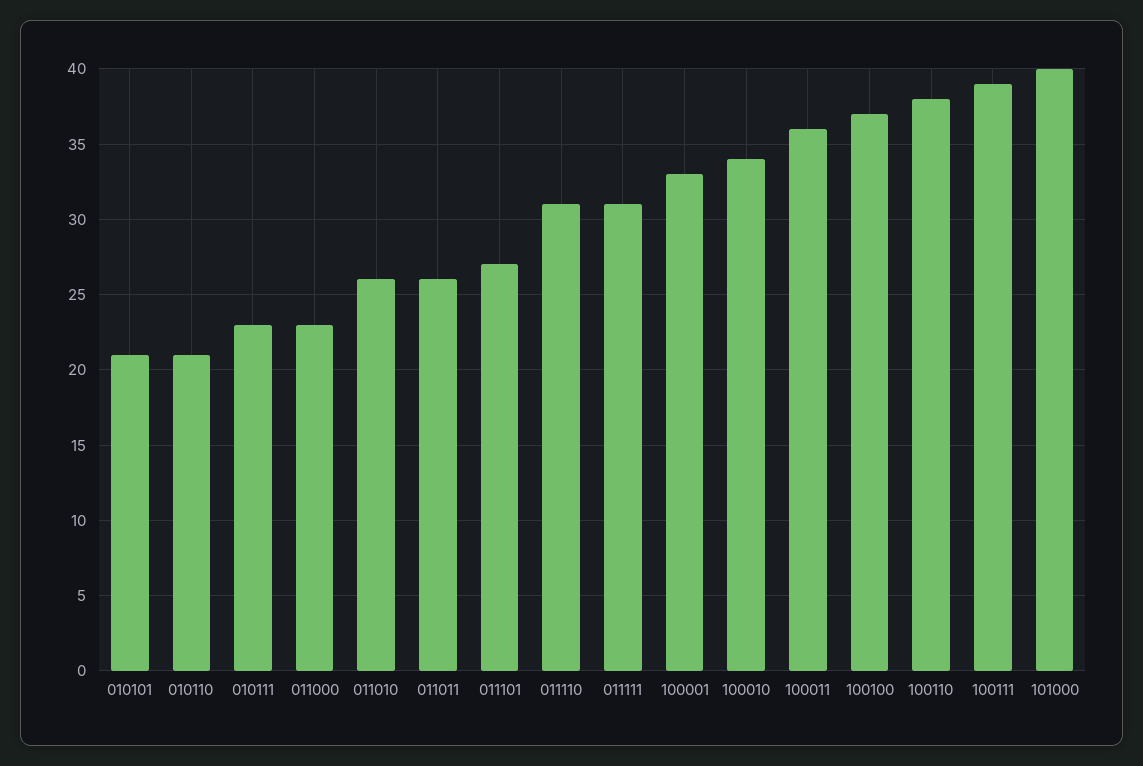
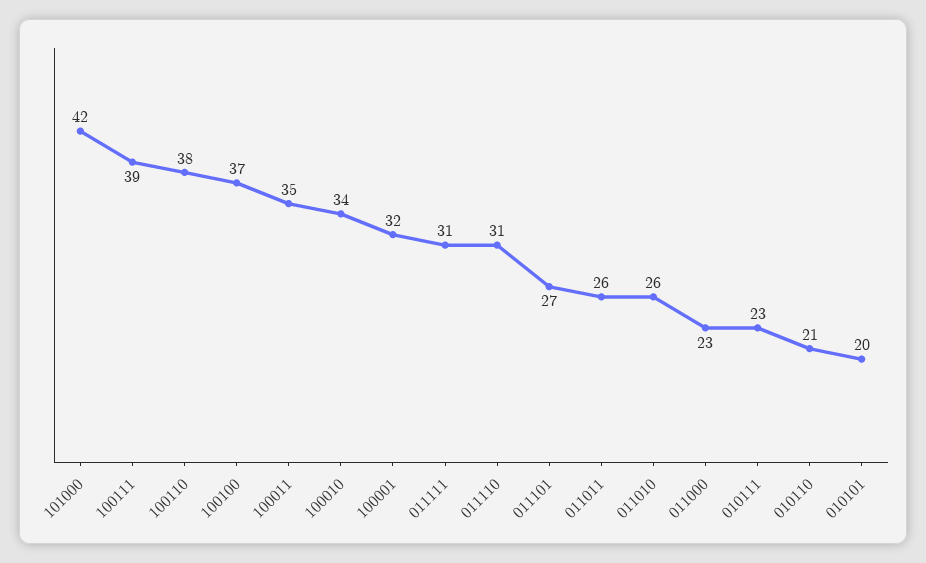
  {
-   "010101": 21,
+   "010101": 20,
    "010110": 21,
    "010111": 23,
    "011000": 23,
    "011010": 26,
    "011011": 26,
    "011101": 27,
    "011110": 31,
    "011111": 31,
-   "100001": 33,
+   "100001": 32,
    "100010": 34,
-   "100011": 36,
+   "100011": 35,
    "100100": 37,
    "100110": 38,
    "100111": 39,
-   "101000": 40
+   "101000": 42
  }

